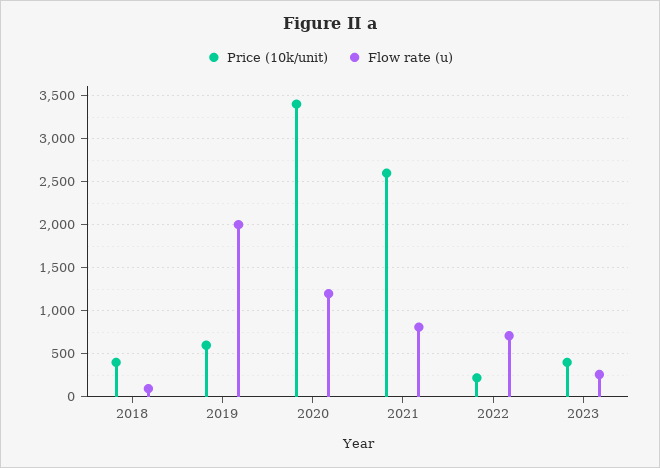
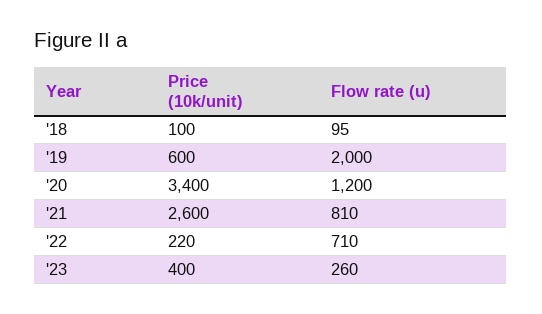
  {
    "Price (10k/unit)": {
-     "2018": 400,
+     "2018": 100,
      "2019": 600,
      "2020": 3400,
      "2021": 2600,
      "2022": 220,
      "2023": 400
    },
    "Flow rate (u)": {
      "2018": 95,
      "2019": 2000,
      "2020": 1200,
      "2021": 810,
      "2022": 710,
      "2023": 260
    }
  }

